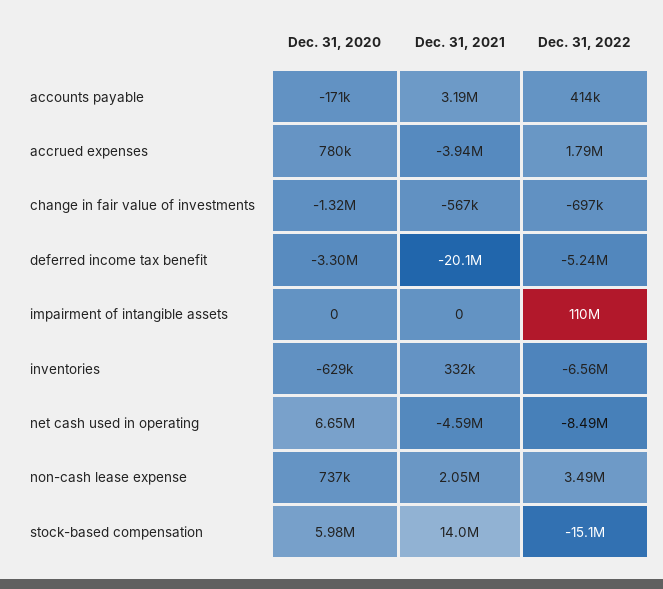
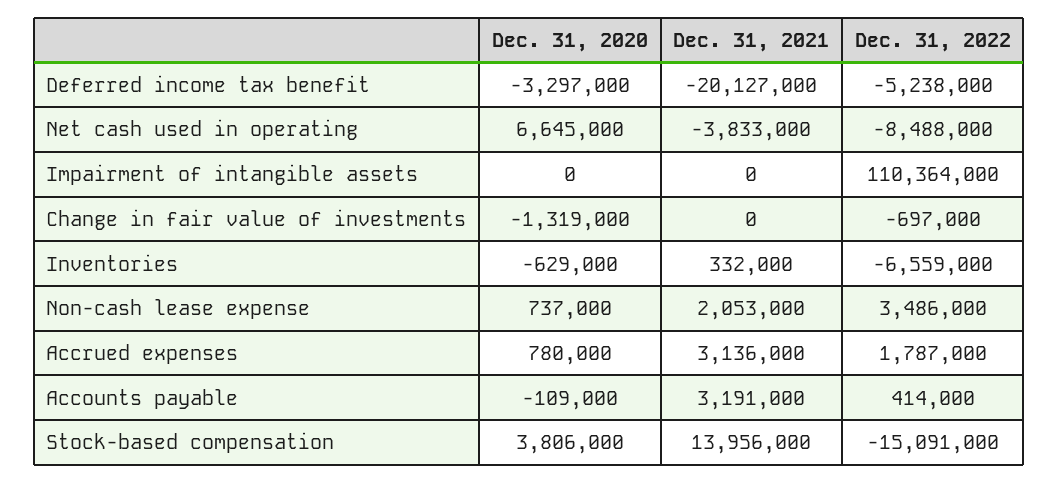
  {
    "Dec. 31, 2020": {
-     "accounts payable": -171000,
+     "accounts payable": -109000,
      "accrued expenses": 780000,
      "change in fair value of investments": -1319000,
      "deferred income tax benefit": -3297000,
      "impairment of intangible assets": 0,
      "inventories": -629000,
      "net cash used in operating": 6645000,
      "non-cash lease expense": 737000,
-     "stock-based compensation": 5980000
+     "stock-based compensation": 3806000
    },
    "Dec. 31, 2021": {
      "accounts payable": 3191000,
-     "accrued expenses": -3940000,
+     "accrued expenses": 3136000,
-     "change in fair value of investments": -567000,
+     "change in fair value of investments": 0,
      "deferred income tax benefit": -20127000,
      "impairment of intangible assets": 0,
      "inventories": 332000,
-     "net cash used in operating": -4590000,
+     "net cash used in operating": -3833000,
      "non-cash lease expense": 2053000,
      "stock-based compensation": 13956000
    },
    "Dec. 31, 2022": {
      "accounts payable": 414000,
      "accrued expenses": 1787000,
      "change in fair value of investments": -697000,
      "deferred income tax benefit": -5238000,
      "impairment of intangible assets": 110364000,
      "inventories": -6559000,
      "net cash used in operating": -8488000,
      "non-cash lease expense": 3486000,
      "stock-based compensation": -15091000
    }
  }

